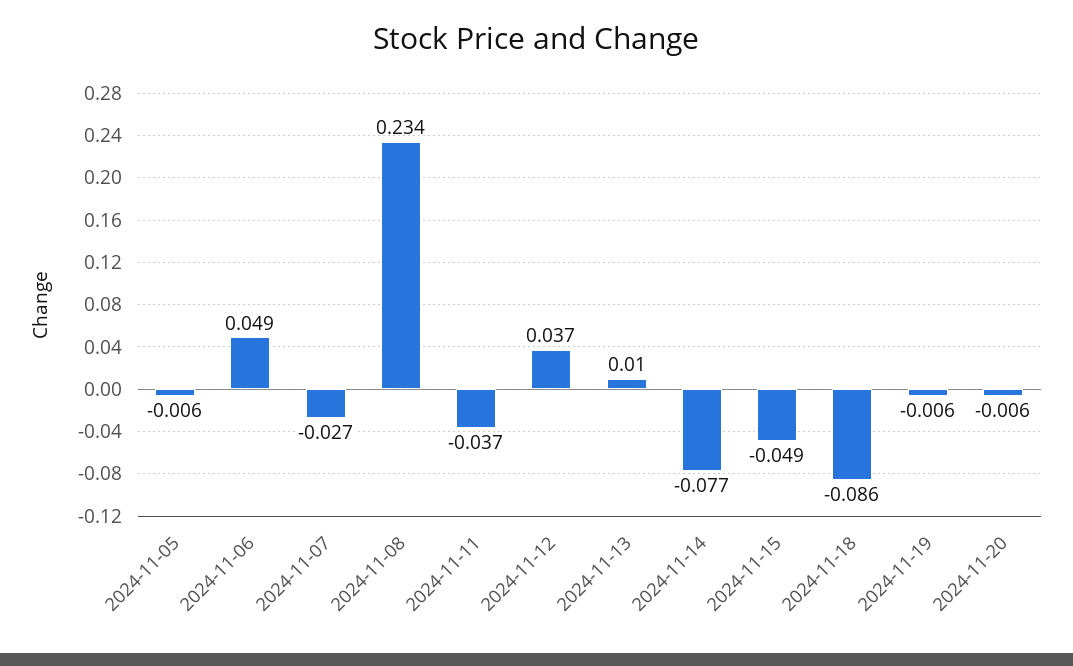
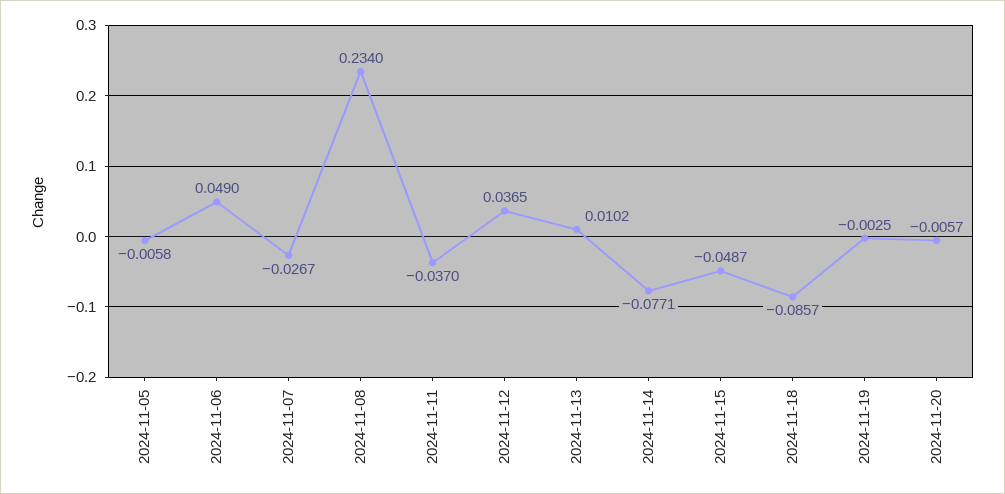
  {
    "2024-11-05": -0.0058,
    "2024-11-06": 0.049,
    "2024-11-07": -0.0267,
    "2024-11-08": 0.234,
    "2024-11-11": -0.037,
    "2024-11-12": 0.0365,
    "2024-11-13": 0.0102,
    "2024-11-14": -0.0771,
    "2024-11-15": -0.0487,
    "2024-11-18": -0.0857,
-   "2024-11-19": -0.006,
+   "2024-11-19": -0.0025,
    "2024-11-20": -0.0057
  }

